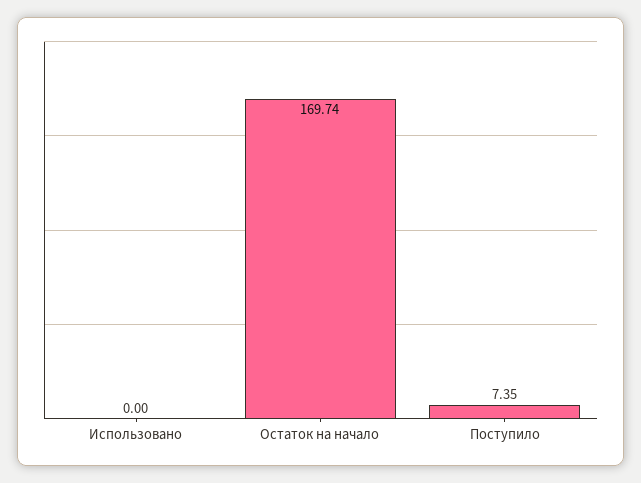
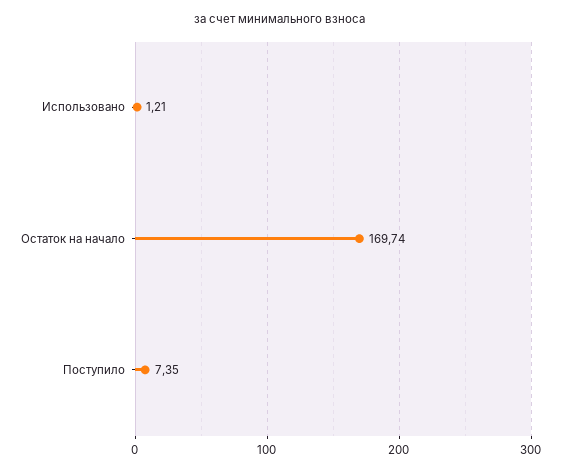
  {
-   "Использовано": 0,
+   "Использовано": 1.21,
    "Остаток на начало": 169.74,
    "Поступило": 7.35
  }

